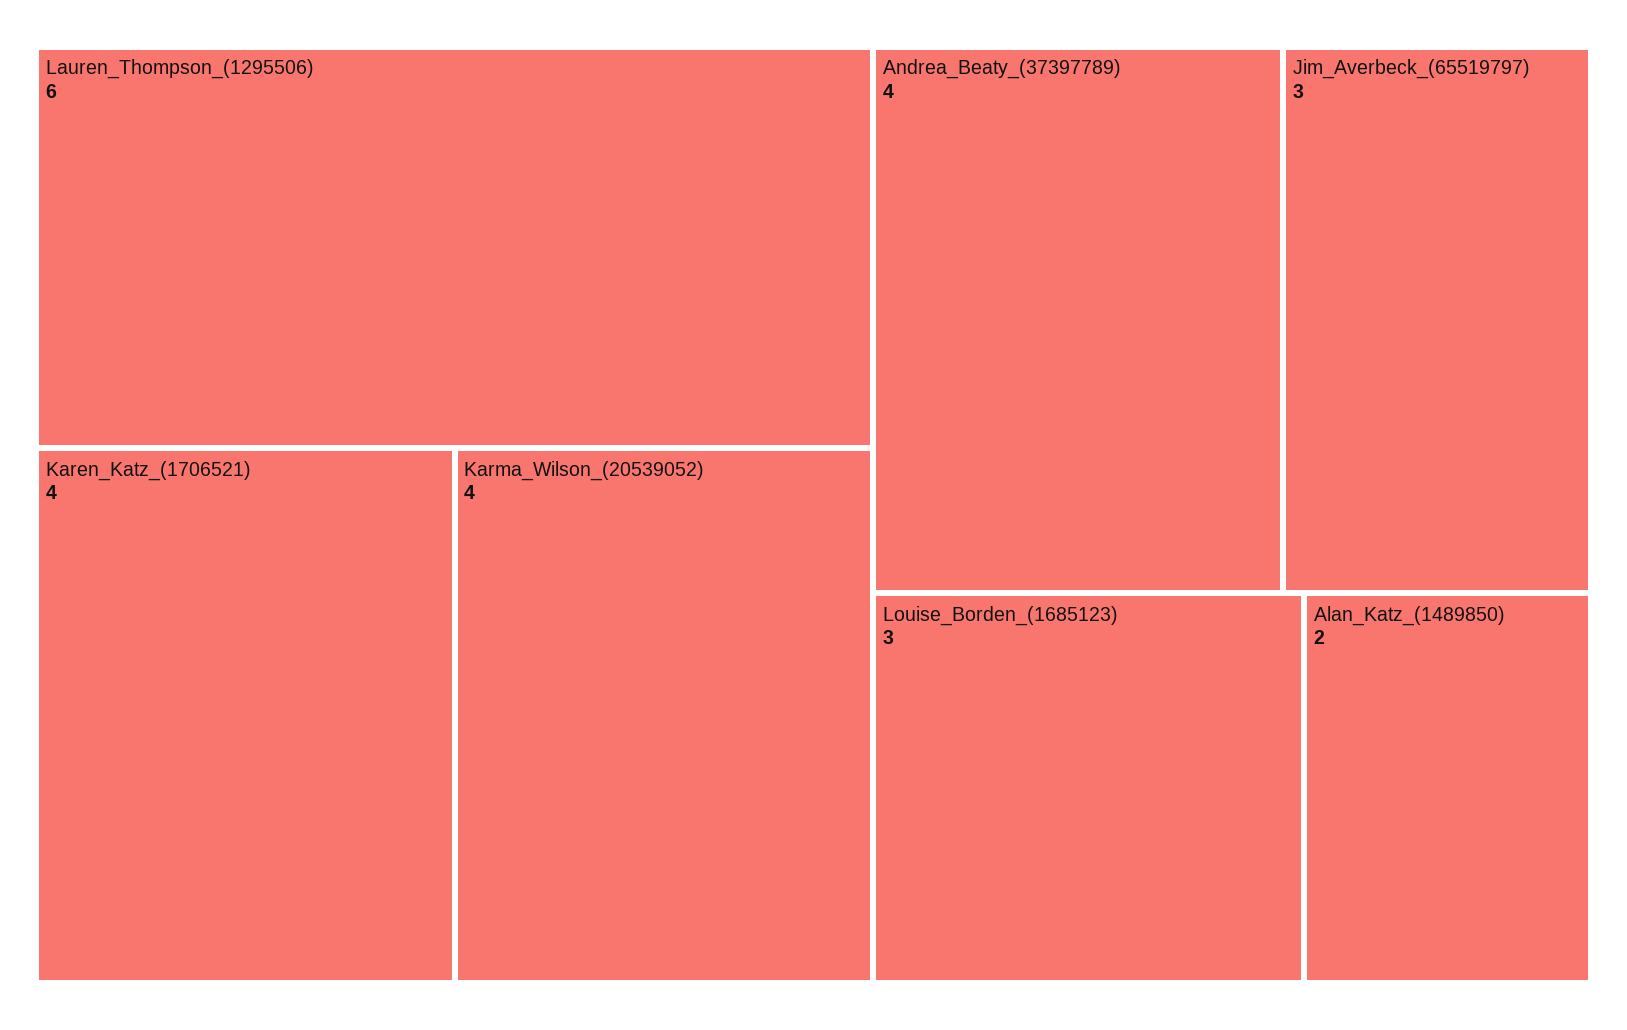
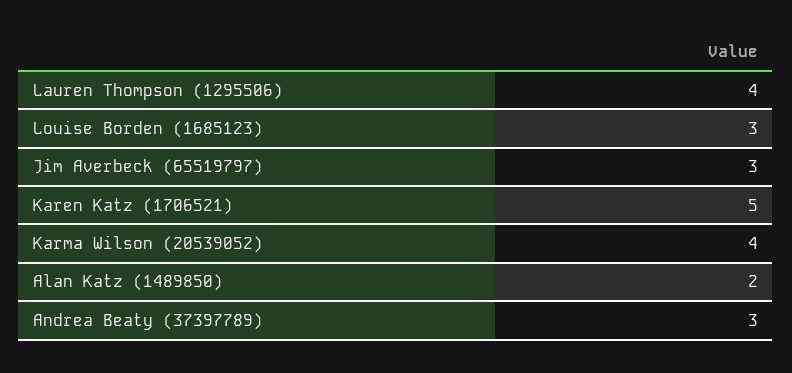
  {
-   "Lauren_Thompson_(1295506)": 6,
+   "Lauren_Thompson_(1295506)": 4,
-   "Karen_Katz_(1706521)": 4,
+   "Karen_Katz_(1706521)": 5,
    "Karma_Wilson_(20539052)": 4,
-   "Andrea_Beaty_(37397789)": 4,
+   "Andrea_Beaty_(37397789)": 3,
    "Jim_Averbeck_(65519797)": 3,
    "Louise_Borden_(1685123)": 3,
    "Alan_Katz_(1489850)": 2
  }

